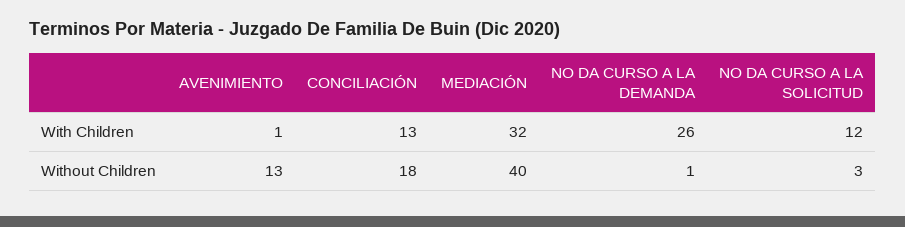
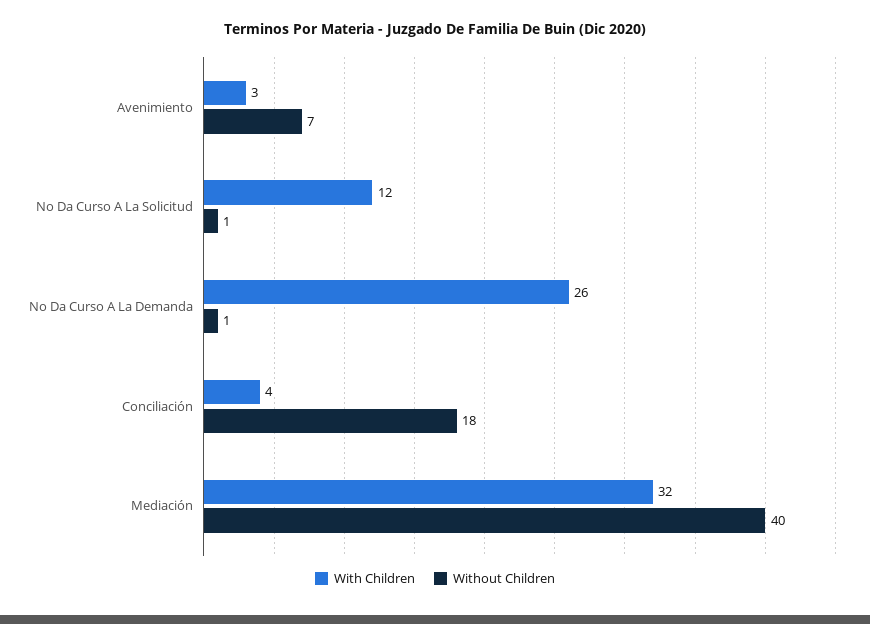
  {
    "With Children": {
-     "AVENIMIENTO": 1,
+     "AVENIMIENTO": 3,
-     "CONCILIACIÓN": 13,
+     "CONCILIACIÓN": 4,
      "MEDIACIÓN": 32,
      "NO DA CURSO A LA DEMANDA": 26,
      "NO DA CURSO A LA SOLICITUD": 12
    },
    "Without Children": {
-     "AVENIMIENTO": 13,
+     "AVENIMIENTO": 7,
      "CONCILIACIÓN": 18,
      "MEDIACIÓN": 40,
      "NO DA CURSO A LA DEMANDA": 1,
-     "NO DA CURSO A LA SOLICITUD": 3
+     "NO DA CURSO A LA SOLICITUD": 1
    }
  }

